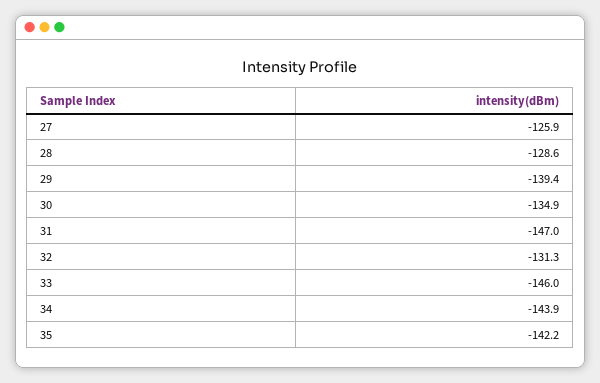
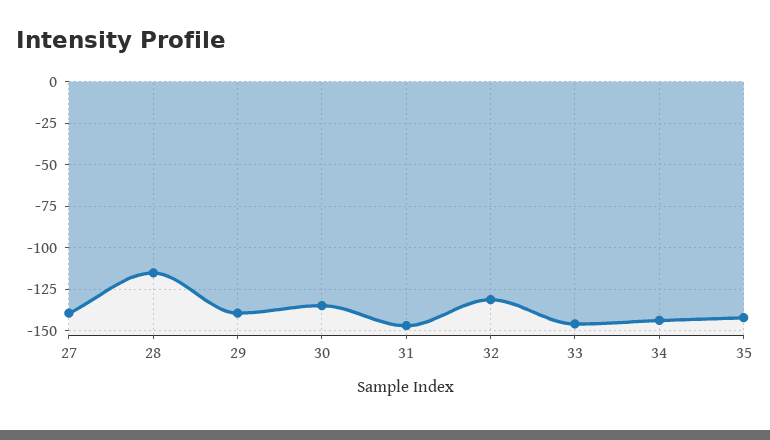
  {
-   "27": -125.9,
+   "27": -140,
-   "28": -128.6,
+   "28": -115,
    "29": -139.4,
    "30": -134.9,
    "31": -147,
    "32": -131.3,
    "33": -146,
    "34": -143.9,
    "35": -142.2
  }

